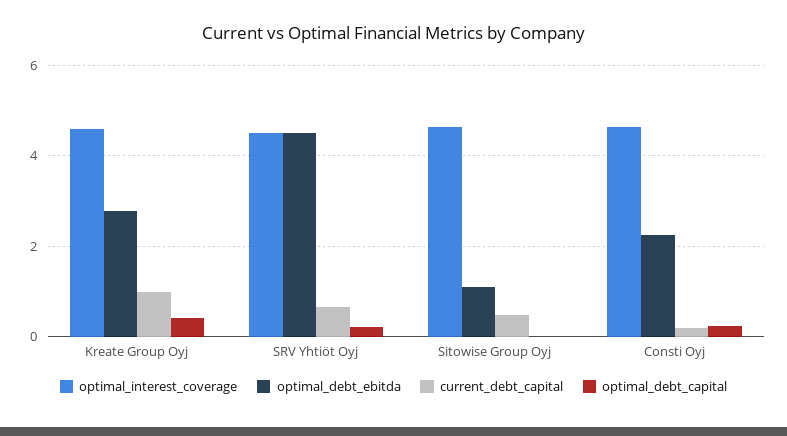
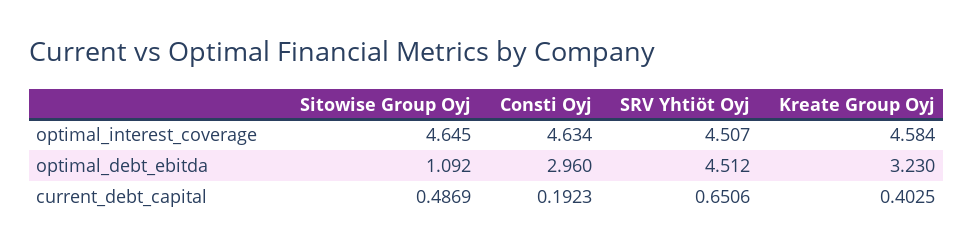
  {
    "optimal_interest_coverage": {
      "Kreate Group Oyj": 4.584,
      "SRV Yhtiöt Oyj": 4.507,
      "Sitowise Group Oyj": 4.645,
      "Consti Oyj": 4.634
    },
    "optimal_debt_ebitda": {
-     "Kreate Group Oyj": 2.8,
+     "Kreate Group Oyj": 3.23,
      "SRV Yhtiöt Oyj": 4.512,
      "Sitowise Group Oyj": 1.092,
-     "Consti Oyj": 2.2
+     "Consti Oyj": 2.96
    },
    "current_debt_capital": {
-     "Kreate Group Oyj": 1,
+     "Kreate Group Oyj": 0.4025,
      "SRV Yhtiöt Oyj": 0.6506,
      "Sitowise Group Oyj": 0.4869,
      "Consti Oyj": 0.1923
-   },
+   }
-   "optimal_debt_capital": {
-     "Kreate Group Oyj": 0.4,
-     "SRV Yhtiöt Oyj": 0.2,
-     "Sitowise Group Oyj": 0,
-     "Consti Oyj": 0.2
-   }
  }

